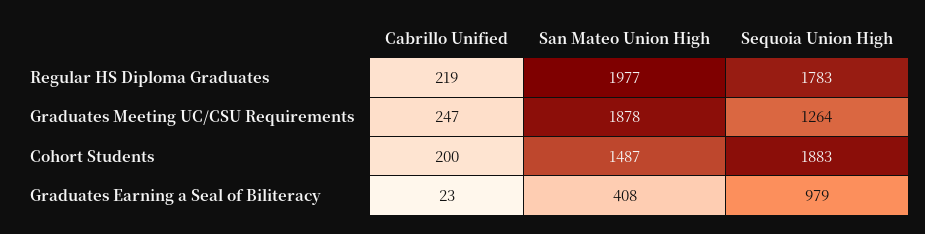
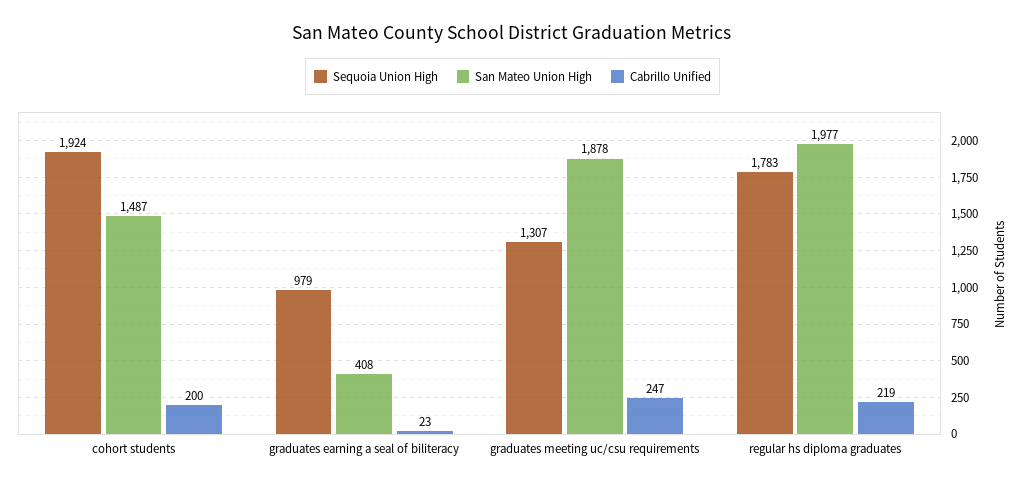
  {
    "Cabrillo Unified": {
      "Regular HS Diploma Graduates": 219,
      "Graduates Meeting UC/CSU Requirements": 247,
      "Cohort Students": 200,
      "Graduates Earning a Seal of Biliteracy": 23
    },
    "San Mateo Union High": {
      "Regular HS Diploma Graduates": 1977,
      "Graduates Meeting UC/CSU Requirements": 1878,
      "Cohort Students": 1487,
      "Graduates Earning a Seal of Biliteracy": 408
    },
    "Sequoia Union High": {
      "Regular HS Diploma Graduates": 1783,
-     "Graduates Meeting UC/CSU Requirements": 1264,
+     "Graduates Meeting UC/CSU Requirements": 1307,
-     "Cohort Students": 1883,
+     "Cohort Students": 1924,
      "Graduates Earning a Seal of Biliteracy": 979
    }
  }

